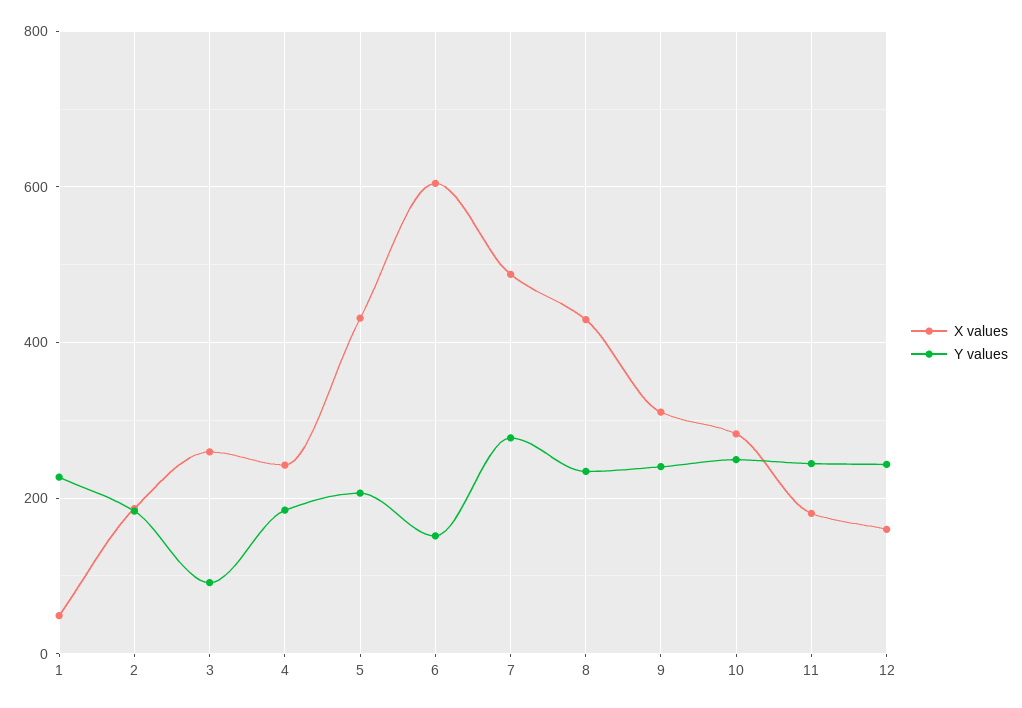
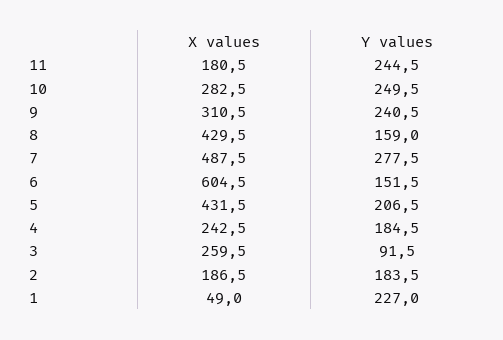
  {
    "X values": {
      "1": 49,
      "2": 186.5,
      "3": 259.5,
      "4": 242.5,
      "5": 431.5,
      "6": 604.5,
      "7": 487.5,
      "8": 429.5,
      "9": 310.5,
      "10": 282.5,
-     "11": 180.5,
+     "11": 180.5
-     "12": 160
    },
    "Y values": {
      "1": 227,
      "2": 183.5,
      "3": 91.5,
      "4": 184.5,
      "5": 206.5,
      "6": 151.5,
      "7": 277.5,
-     "8": 240,
+     "8": 159,
      "9": 240.5,
      "10": 249.5,
-     "11": 244.5,
+     "11": 244.5
-     "12": 240
    }
  }

